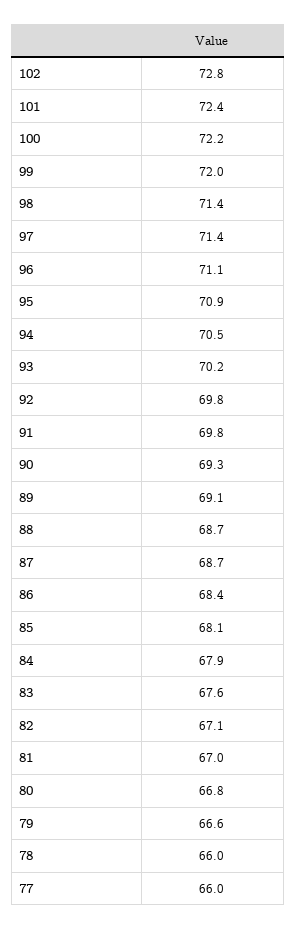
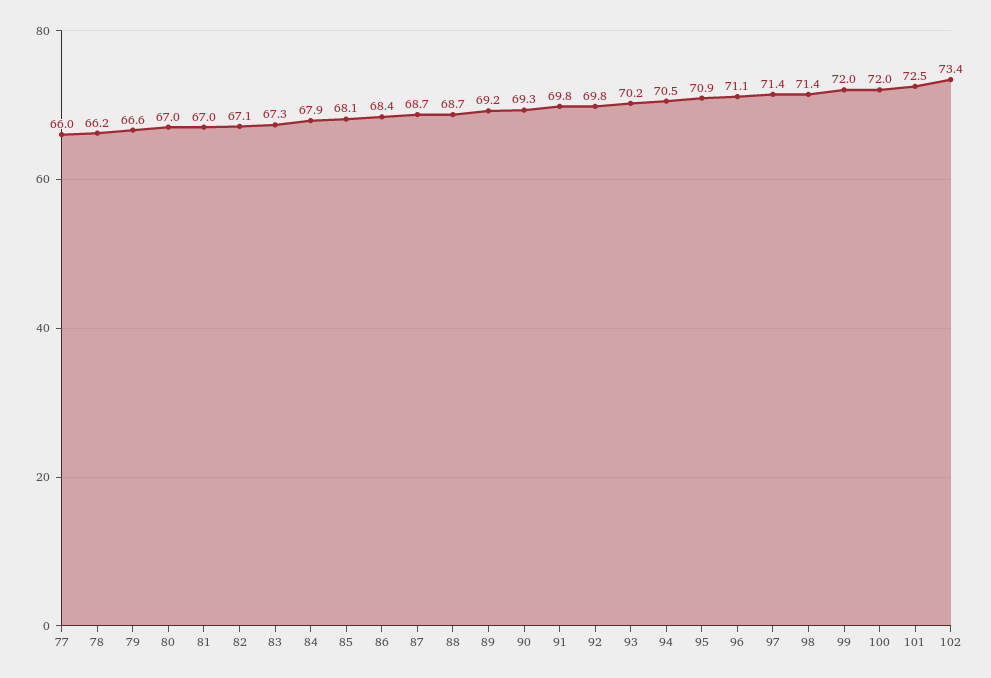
  {
-   "102": 72.8,
+   "102": 73.4,
-   "101": 72.4,
+   "101": 72.5,
-   "100": 72.2,
+   "100": 72,
    "99": 72,
    "98": 71.4,
    "97": 71.4,
    "96": 71.1,
    "95": 70.9,
    "94": 70.5,
    "93": 70.2,
    "92": 69.8,
    "91": 69.8,
    "90": 69.3,
-   "89": 69.1,
+   "89": 69.2,
    "88": 68.7,
    "87": 68.7,
    "86": 68.4,
    "85": 68.1,
    "84": 67.9,
-   "83": 67.6,
+   "83": 67.3,
    "82": 67.1,
    "81": 67,
-   "80": 66.8,
+   "80": 67,
    "79": 66.6,
-   "78": 66,
+   "78": 66.2,
    "77": 66
  }

